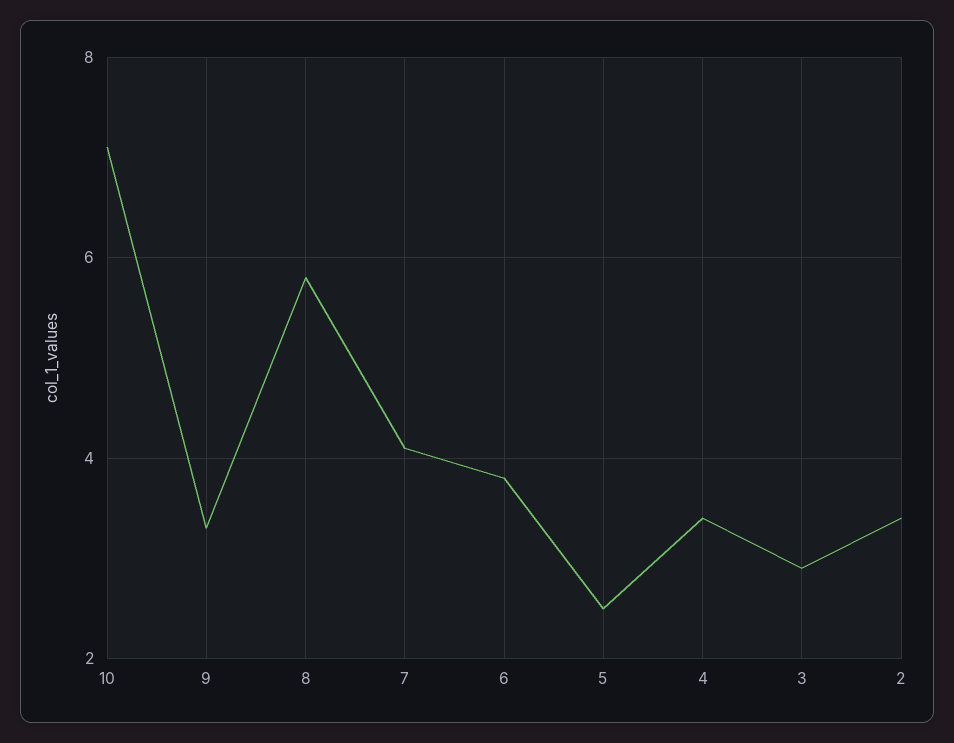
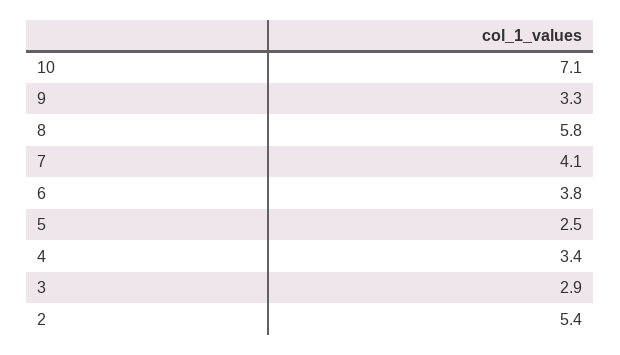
  {
    "10": 7.1,
    "9": 3.3,
    "8": 5.8,
    "7": 4.1,
    "6": 3.8,
    "5": 2.5,
    "4": 3.4,
    "3": 2.9,
-   "2": 3.5
+   "2": 5.4
  }

